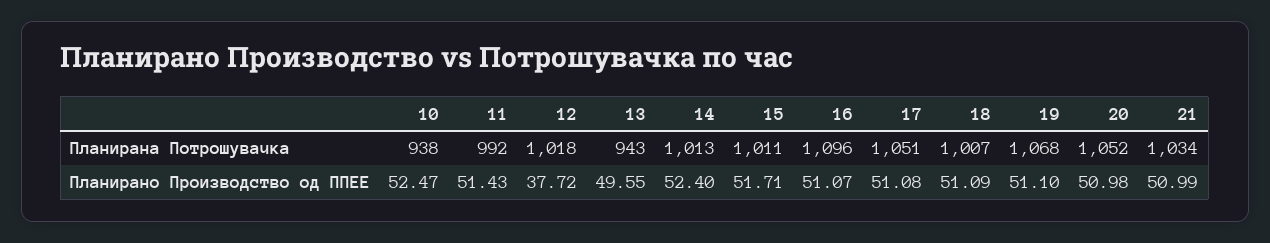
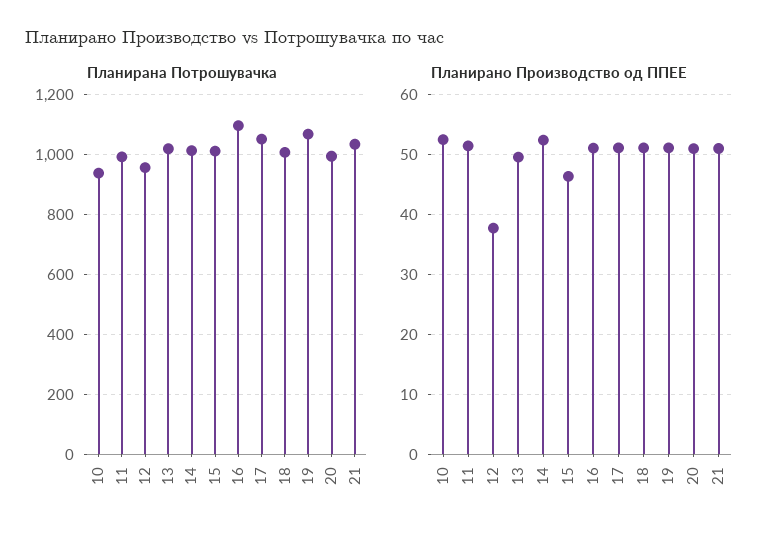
  {
    "Планирана Потрошувачка": {
      "10": 938,
      "11": 992,
-     "12": 1018,
+     "12": 950,
-     "13": 943,
+     "13": 1025,
      "14": 1013,
      "15": 1011,
      "16": 1096,
      "17": 1051,
      "18": 1007,
      "19": 1068,
-     "20": 1052,
+     "20": 1000,
      "21": 1034
    },
    "Планирано Производство од ППЕЕ": {
      "10": 52.47,
      "11": 51.43,
      "12": 37.72,
      "13": 49.55,
      "14": 52.4,
-     "15": 51.71,
+     "15": 46,
      "16": 51.07,
      "17": 51.08,
      "18": 51.09,
      "19": 51.1,
      "20": 50.98,
      "21": 50.99
    }
  }

